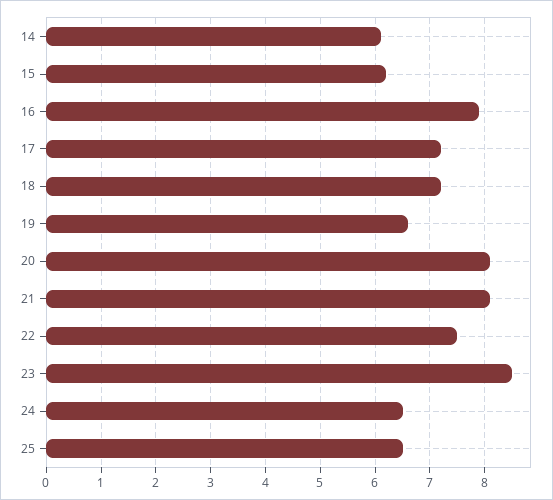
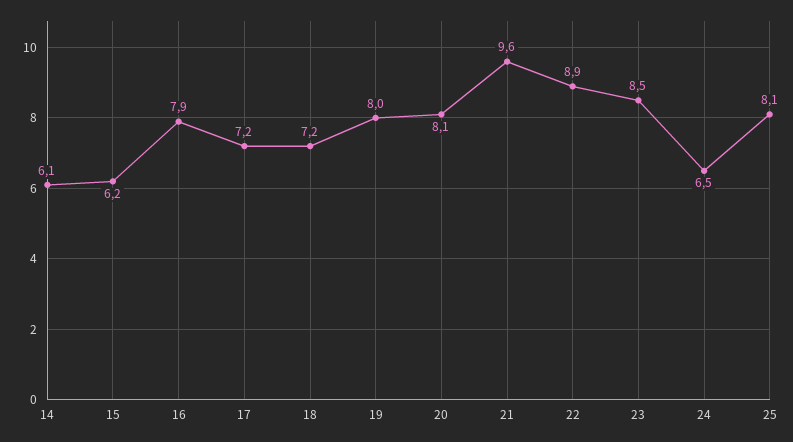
  {
    "14": 6.1,
    "15": 6.2,
    "16": 7.9,
    "17": 7.2,
    "18": 7.2,
-   "19": 6.5,
+   "19": 8,
    "20": 8.1,
-   "21": 8,
+   "21": 9.6,
-   "22": 7.5,
+   "22": 8.9,
    "23": 8.5,
    "24": 6.5,
-   "25": 6.5
+   "25": 8.1
  }

